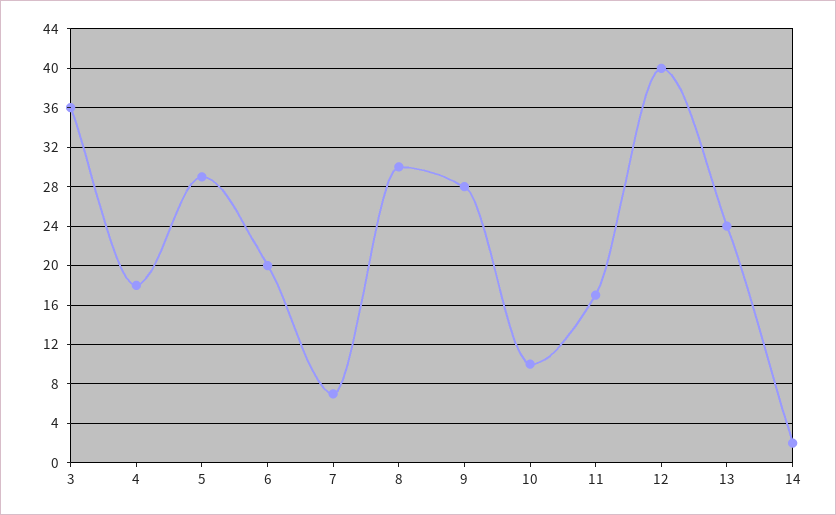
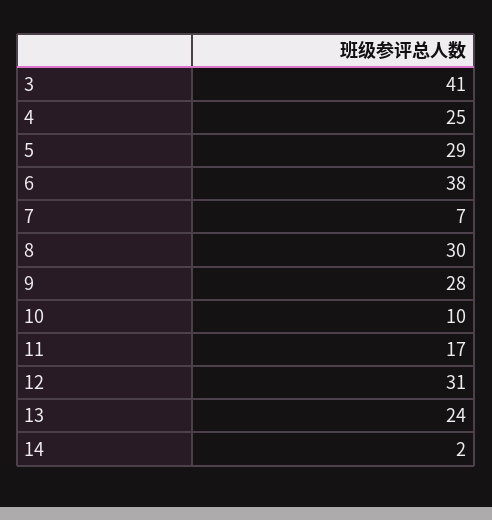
  {
-   "3": 36,
+   "3": 41,
-   "4": 18,
+   "4": 25,
    "5": 29,
-   "6": 20,
+   "6": 38,
    "7": 7,
    "8": 30,
    "9": 28,
    "10": 10,
    "11": 17,
-   "12": 40,
+   "12": 31,
    "13": 24,
    "14": 2
  }

